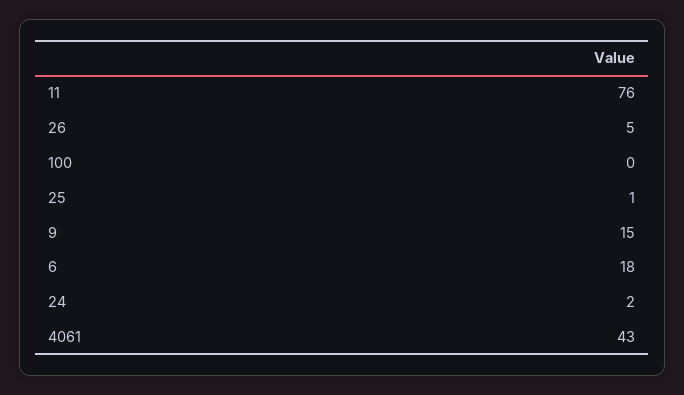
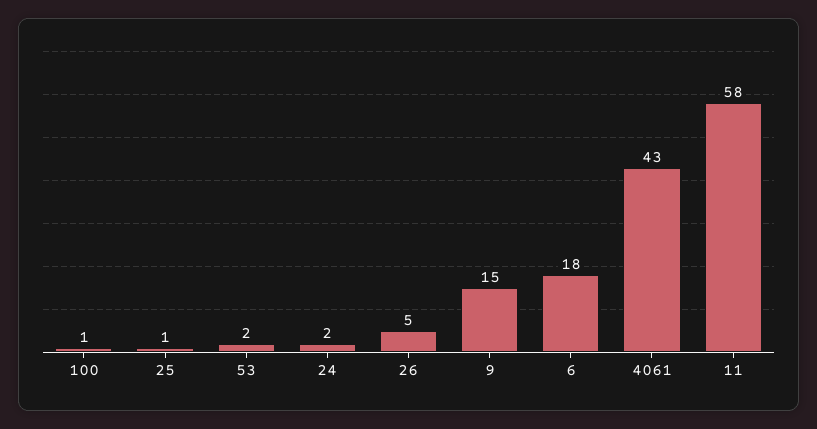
  {
-   "11": 76,
+   "11": 58,
    "26": 5,
-   "100": 0,
+   "100": 1,
    "25": 1,
    "9": 15,
    "6": 18,
    "24": 2,
-   "4061": 43
+   "4061": 43,
+   "53": 2
  }

